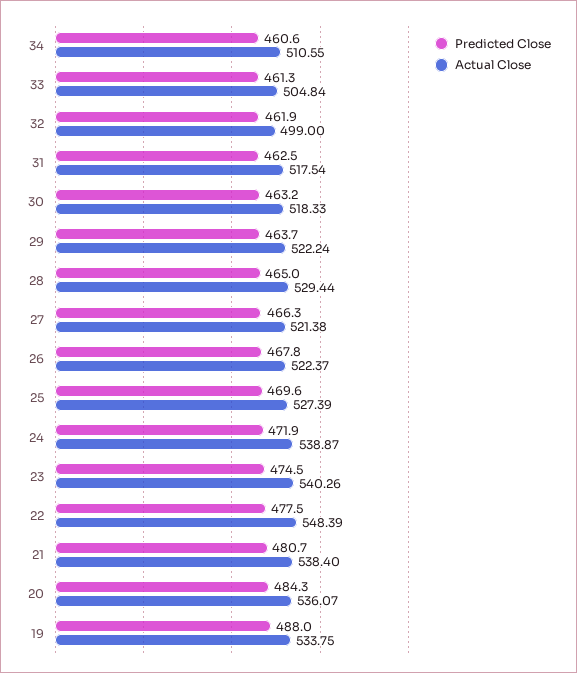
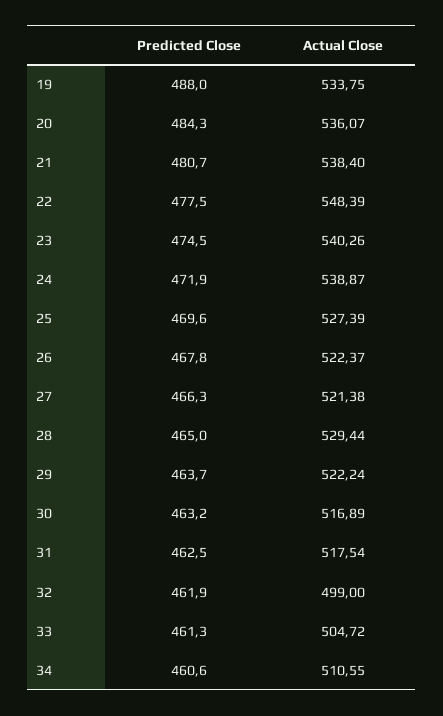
  {
    "Predicted Close": {
      "34": 460.6,
      "33": 461.3,
      "32": 461.9,
      "31": 462.5,
      "30": 463.2,
      "29": 463.7,
      "28": 465,
      "27": 466.3,
      "26": 467.8,
      "25": 469.6,
      "24": 471.9,
      "23": 474.5,
      "22": 477.5,
      "21": 480.7,
      "20": 484.3,
      "19": 488
    },
    "Actual Close": {
      "34": 510.55,
-     "33": 504.84,
+     "33": 504.72,
      "32": 499,
      "31": 517.54,
-     "30": 518.33,
+     "30": 516.89,
      "29": 522.24,
      "28": 529.44,
      "27": 521.38,
      "26": 522.37,
      "25": 527.39,
      "24": 538.87,
      "23": 540.26,
      "22": 548.39,
      "21": 538.4,
      "20": 536.07,
      "19": 533.75
    }
  }

